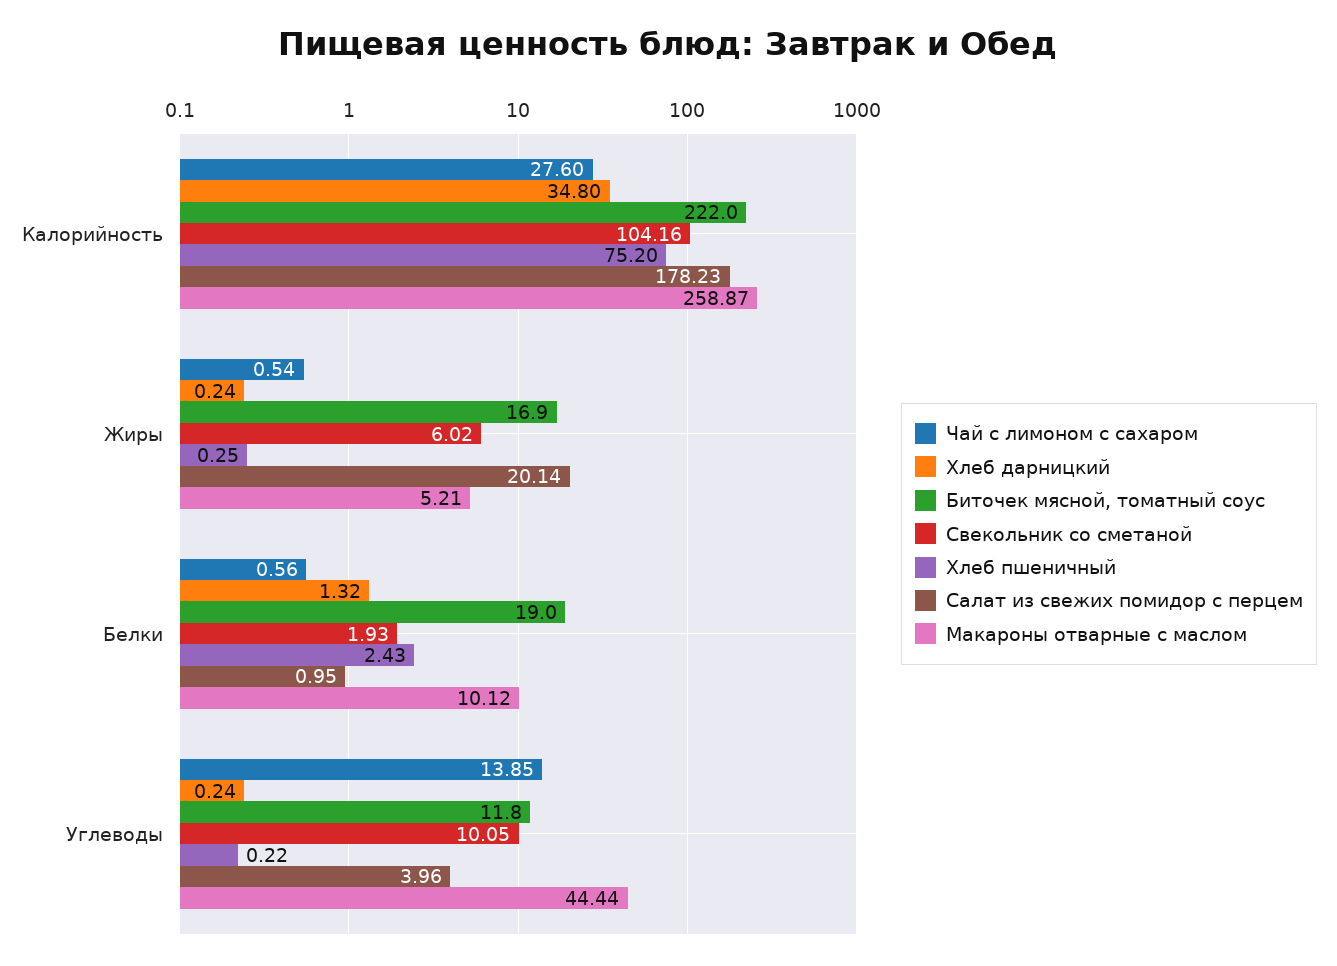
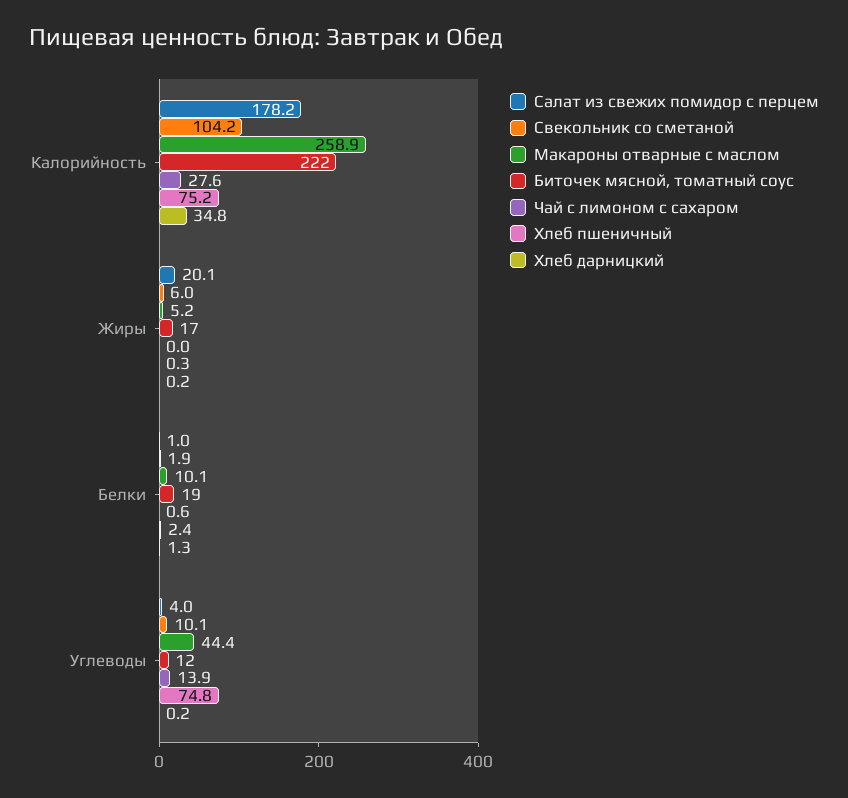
  {
    "Чай с лимоном с сахаром": {
      "Калорийность": 27.6,
-     "Жиры": 0.54,
+     "Жиры": 0,
      "Белки": 0.56,
      "Углеводы": 13.85
    },
    "Хлеб дарницкий": {
      "Калорийность": 34.8,
      "Жиры": 0.24,
      "Белки": 1.32,
      "Углеводы": 0.24
    },
    "Биточек мясной, томатный соус": {
      "Калорийность": 222,
      "Жиры": 16.9,
      "Белки": 19,
      "Углеводы": 11.8
    },
    "Свекольник со сметаной": {
      "Калорийность": 104.16,
      "Жиры": 6.02,
      "Белки": 1.93,
      "Углеводы": 10.05
    },
    "Хлеб пшеничный": {
      "Калорийность": 75.2,
      "Жиры": 0.25,
      "Белки": 2.43,
-     "Углеводы": 0.22
+     "Углеводы": 74.8
    },
    "Салат из свежих помидор с перцем": {
      "Калорийность": 178.23,
      "Жиры": 20.14,
      "Белки": 0.95,
      "Углеводы": 3.96
    },
    "Макароны отварные с маслом": {
      "Калорийность": 258.87,
      "Жиры": 5.21,
      "Белки": 10.12,
      "Углеводы": 44.44
    }
  }

